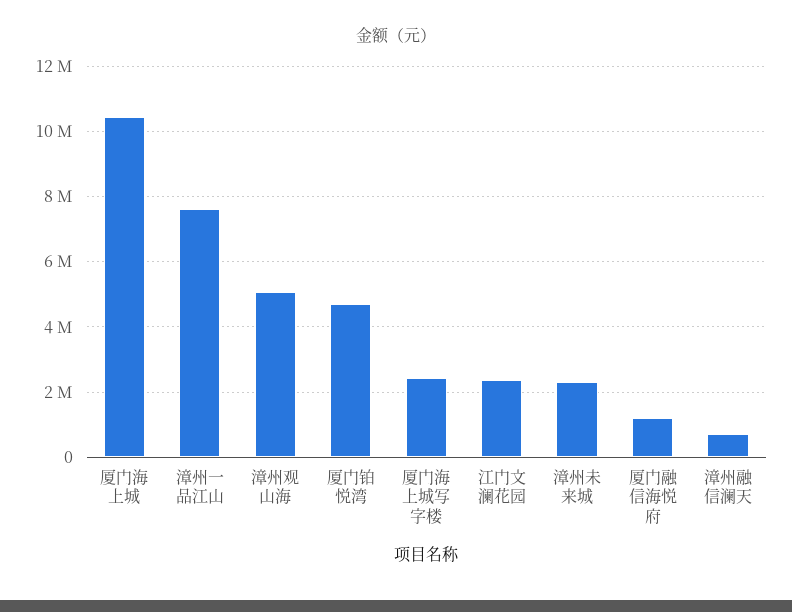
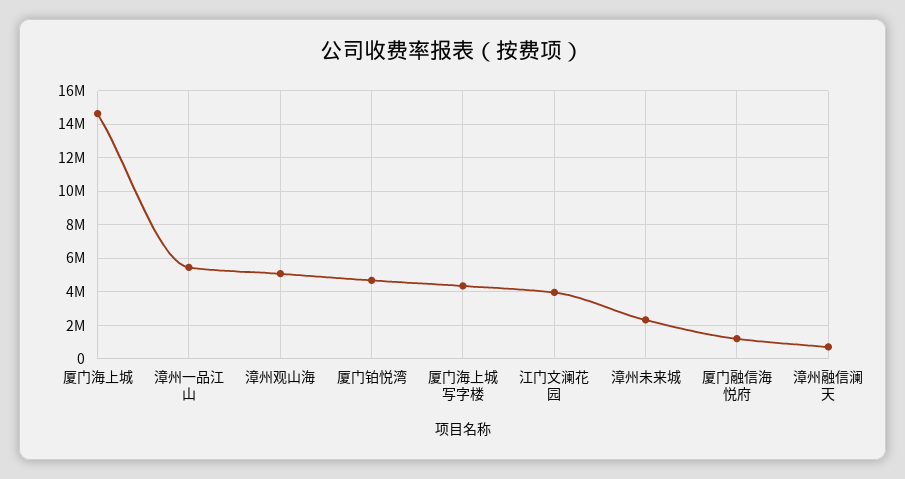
  {
-   "厦门海上城": 10400000,
+   "厦门海上城": 14500000,
-   "漳州一品江山": 7600000,
+   "漳州一品江山": 5500000,
    "漳州观山海": 5000000,
    "厦门铂悦湾": 4600000,
-   "厦门海上城写字楼": 2400000,
+   "厦门海上城写字楼": 4500000,
-   "江门文澜花园": 2400000,
+   "江门文澜花园": 4000000,
    "漳州未来城": 2400000,
    "厦门融信海悦府": 1200000,
    "漳州融信澜天": 800000
  }

